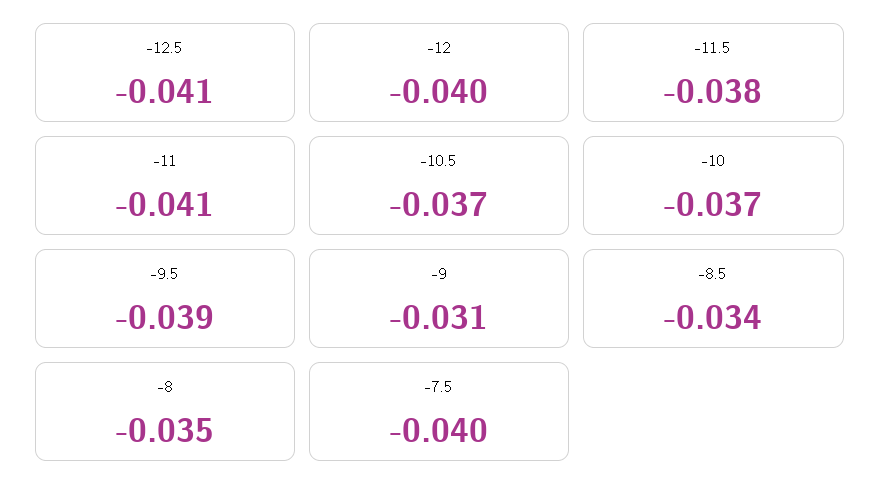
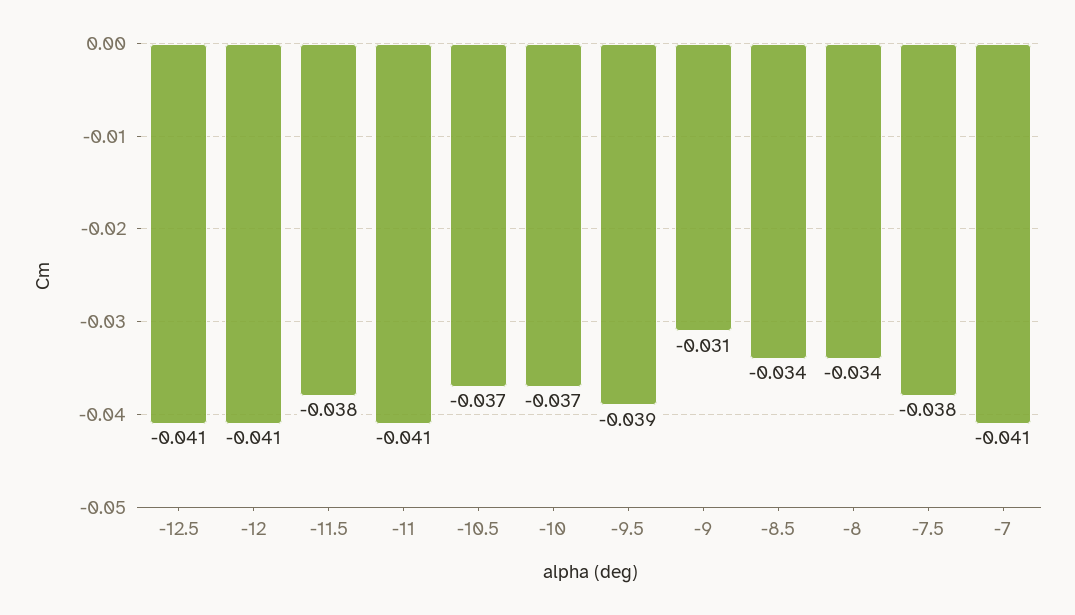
  {
    "-12.5": -0.041,
-   "-12": -0.04,
+   "-12": -0.041,
    "-11.5": -0.038,
    "-11": -0.041,
    "-10.5": -0.037,
    "-10": -0.037,
    "-9.5": -0.039,
    "-9": -0.031,
    "-8.5": -0.034,
-   "-8": -0.035,
+   "-8": -0.034,
-   "-7.5": -0.04
+   "-7.5": -0.038,
+   "-7": -0.041
  }

